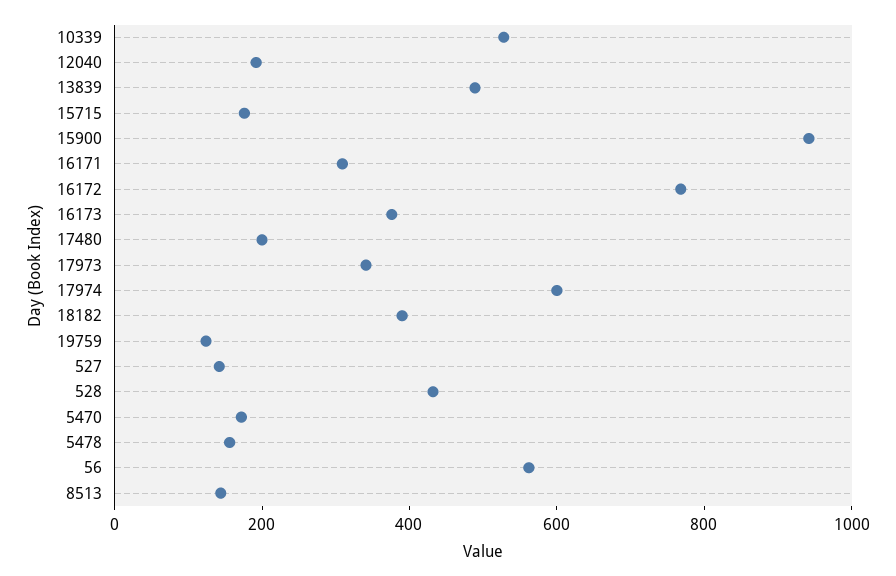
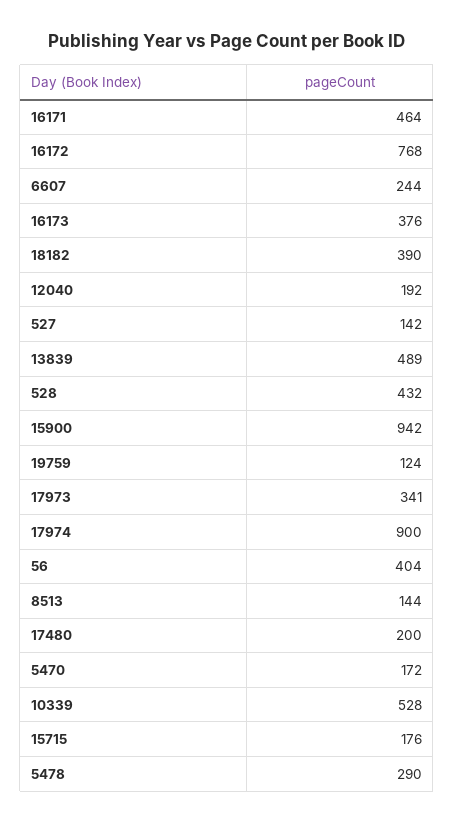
  {
    "10339": 528,
    "12040": 192,
    "13839": 489,
    "15715": 176,
    "15900": 942,
-   "16171": 300,
+   "16171": 464,
    "16172": 768,
    "16173": 376,
    "17480": 200,
    "17973": 341,
-   "17974": 600,
+   "17974": 900,
    "18182": 390,
    "19759": 124,
    "527": 142,
    "528": 432,
    "5470": 172,
-   "5478": 150,
+   "5478": 290,
-   "56": 550,
+   "56": 404,
-   "8513": 144
+   "8513": 144,
+   "6607": 244
  }

